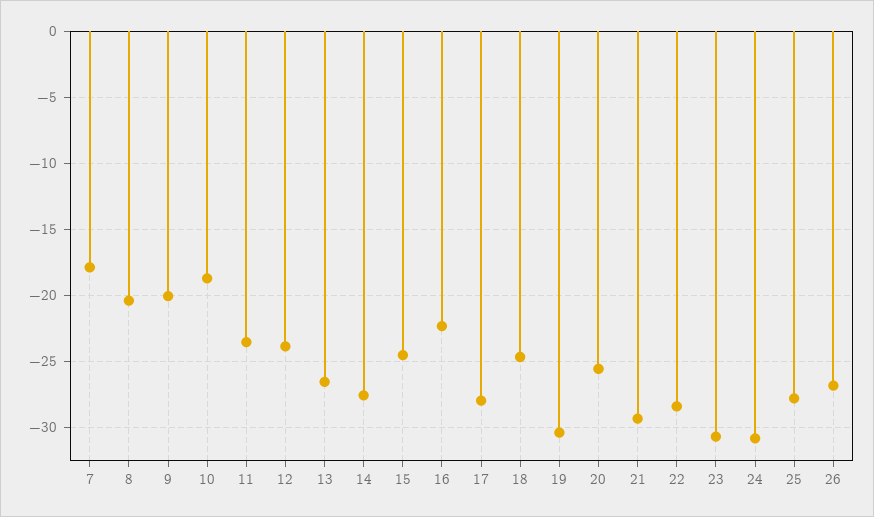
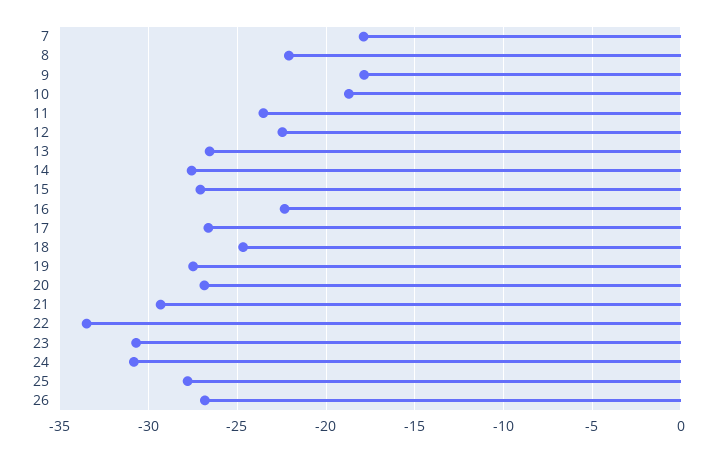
  {
    "7": -18,
-   "8": -20.5,
+   "8": -22,
-   "9": -20,
+   "9": -18,
    "10": -18.5,
    "11": -23.5,
-   "12": -24,
+   "12": -22.5,
    "13": -26.5,
    "14": -27.5,
-   "15": -24.5,
+   "15": -27,
    "16": -22.5,
-   "17": -28,
+   "17": -26.5,
    "18": -24.5,
-   "19": -30.5,
+   "19": -27.5,
-   "20": -25.5,
+   "20": -27,
    "21": -29.5,
-   "22": -28.5,
+   "22": -33.5,
    "23": -30.5,
    "24": -31,
    "25": -28,
    "26": -27
  }

